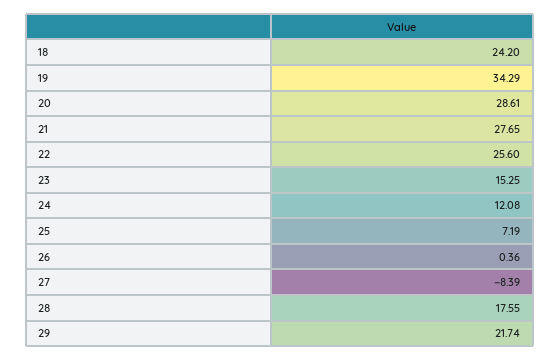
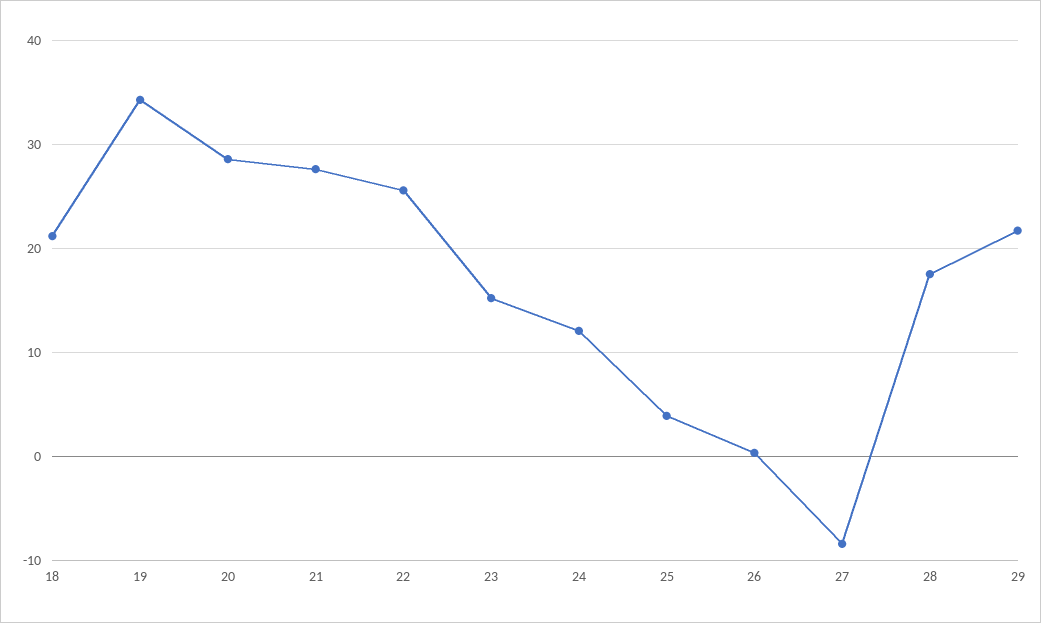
  {
-   "18": 24.2,
+   "18": 21,
    "19": 34.29,
    "20": 28.61,
    "21": 27.65,
    "22": 25.6,
    "23": 15.25,
    "24": 12.08,
-   "25": 7.19,
+   "25": 4,
    "26": 0.36,
    "27": -8.39,
    "28": 17.55,
    "29": 21.74
  }

